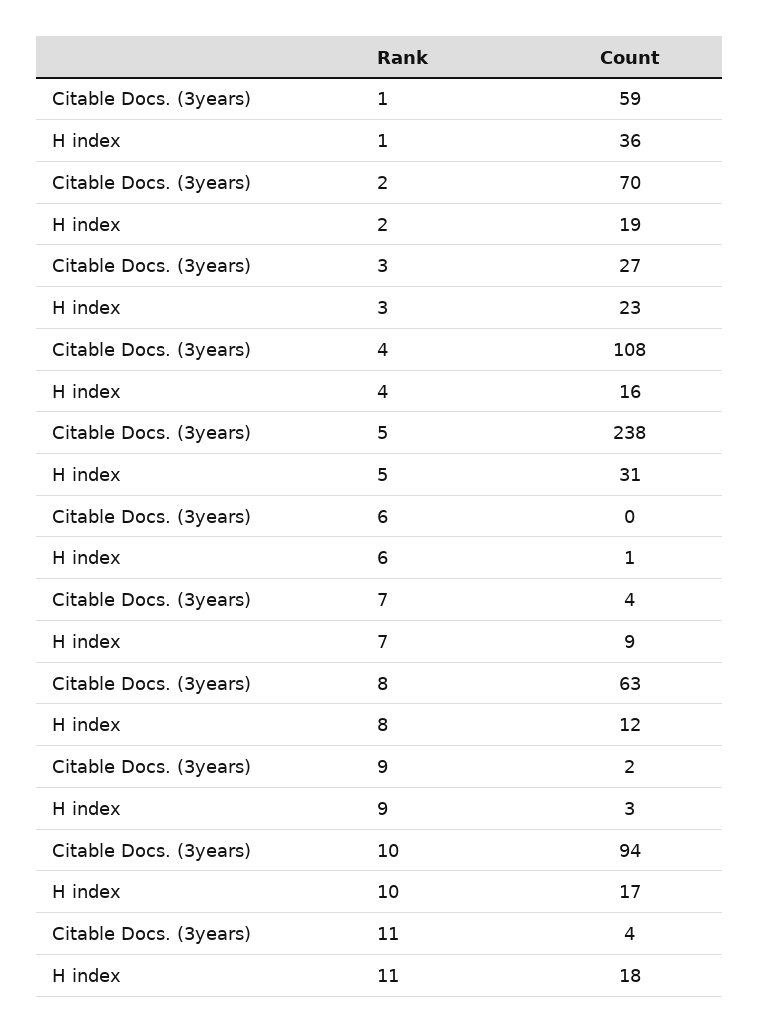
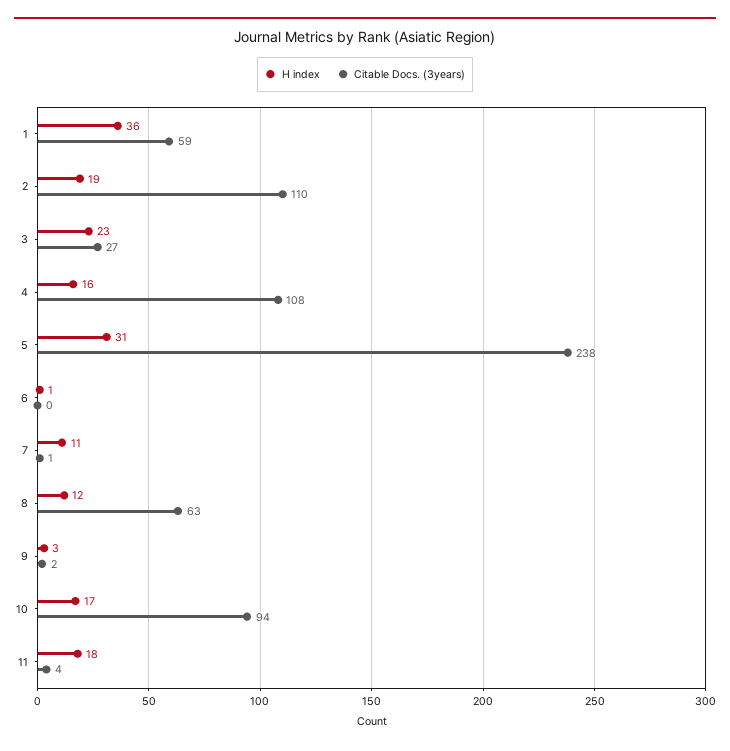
  {
    "Citable Docs. (3years)": {
      "1": 59,
-     "2": 70,
+     "2": 110,
      "3": 27,
      "4": 108,
      "5": 238,
      "6": 0,
-     "7": 4,
+     "7": 1,
      "8": 63,
      "9": 2,
      "10": 94,
      "11": 4
    },
    "H index": {
      "1": 36,
      "2": 19,
      "3": 23,
      "4": 16,
      "5": 31,
      "6": 1,
-     "7": 9,
+     "7": 11,
      "8": 12,
      "9": 3,
      "10": 17,
      "11": 18
    }
  }

